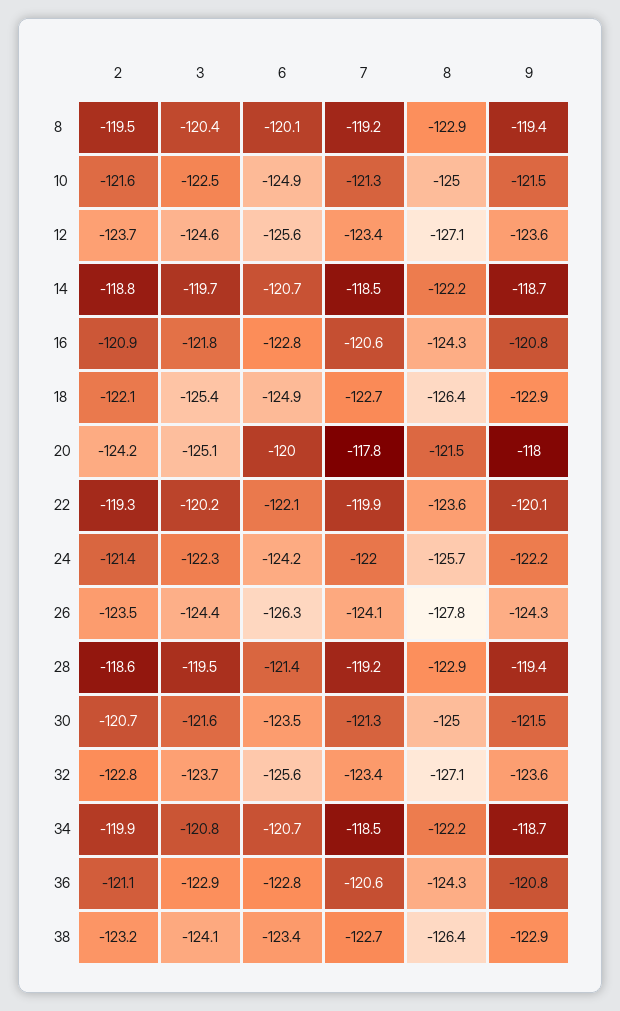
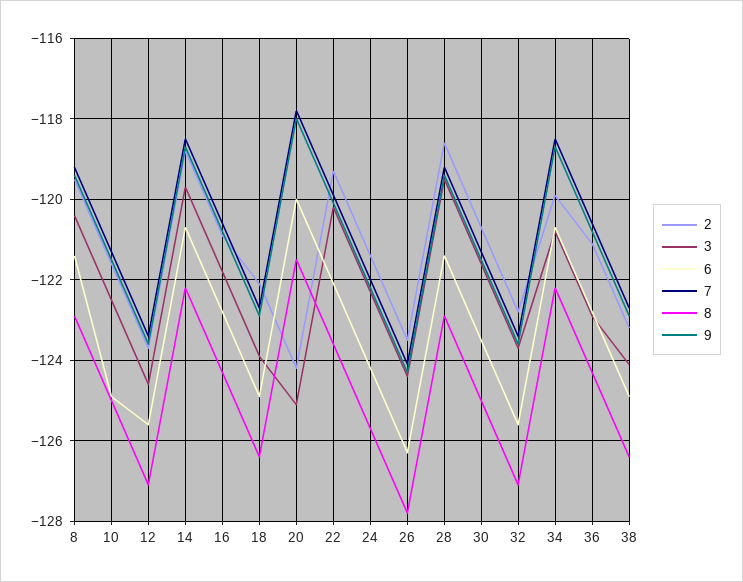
  {
    "2": {
      "8": -119.5,
      "10": -121.6,
      "12": -123.7,
      "14": -118.8,
      "16": -120.9,
      "18": -122.1,
      "20": -124.2,
      "22": -119.3,
      "24": -121.4,
      "26": -123.5,
      "28": -118.6,
      "30": -120.7,
      "32": -122.8,
      "34": -119.9,
      "36": -121.1,
      "38": -123.2
    },
    "3": {
      "8": -120.4,
      "10": -122.5,
      "12": -124.6,
      "14": -119.7,
      "16": -121.8,
-     "18": -125.4,
+     "18": -124,
      "20": -125.1,
      "22": -120.2,
      "24": -122.3,
      "26": -124.4,
      "28": -119.5,
      "30": -121.6,
      "32": -123.7,
      "34": -120.8,
      "36": -122.9,
      "38": -124.1
    },
    "6": {
-     "8": -120.1,
+     "8": -121.5,
      "10": -124.9,
      "12": -125.6,
      "14": -120.7,
      "16": -122.8,
      "18": -124.9,
      "20": -120,
      "22": -122.1,
      "24": -124.2,
      "26": -126.3,
      "28": -121.4,
      "30": -123.5,
      "32": -125.6,
      "34": -120.7,
      "36": -122.8,
-     "38": -123.4
+     "38": -125
    },
    "7": {
      "8": -119.2,
      "10": -121.3,
      "12": -123.4,
      "14": -118.5,
      "16": -120.6,
      "18": -122.7,
      "20": -117.8,
      "22": -119.9,
      "24": -122,
      "26": -124.1,
      "28": -119.2,
      "30": -121.3,
      "32": -123.4,
      "34": -118.5,
      "36": -120.6,
      "38": -122.7
    },
    "8": {
      "8": -122.9,
      "10": -125,
      "12": -127.1,
      "14": -122.2,
      "16": -124.3,
      "18": -126.4,
      "20": -121.5,
      "22": -123.6,
      "24": -125.7,
      "26": -127.8,
      "28": -122.9,
      "30": -125,
      "32": -127.1,
      "34": -122.2,
      "36": -124.3,
      "38": -126.4
    },
    "9": {
      "8": -119.4,
      "10": -121.5,
      "12": -123.6,
      "14": -118.7,
      "16": -120.8,
      "18": -122.9,
      "20": -118,
      "22": -120.1,
      "24": -122.2,
      "26": -124.3,
      "28": -119.4,
      "30": -121.5,
      "32": -123.6,
      "34": -118.7,
      "36": -120.8,
      "38": -122.9
    }
  }

